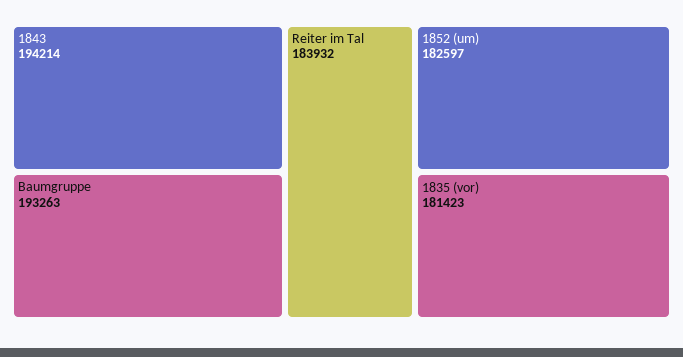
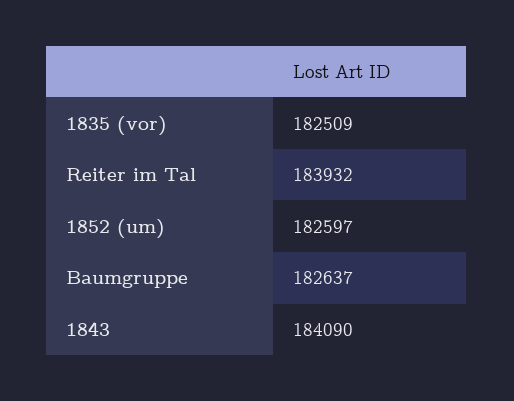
  {
-   "1843": 194214,
+   "1843": 184090,
-   "Baumgruppe": 193263,
+   "Baumgruppe": 182637,
    "Reiter im Tal": 183932,
    "1852 (um)": 182597,
-   "1835 (vor)": 181423
+   "1835 (vor)": 182509
  }

